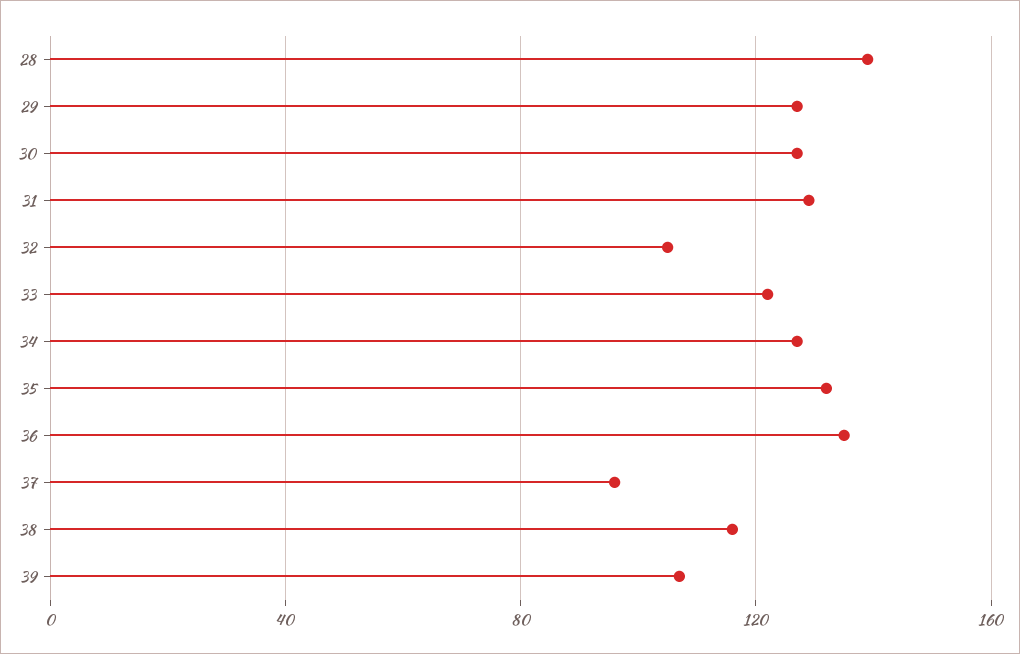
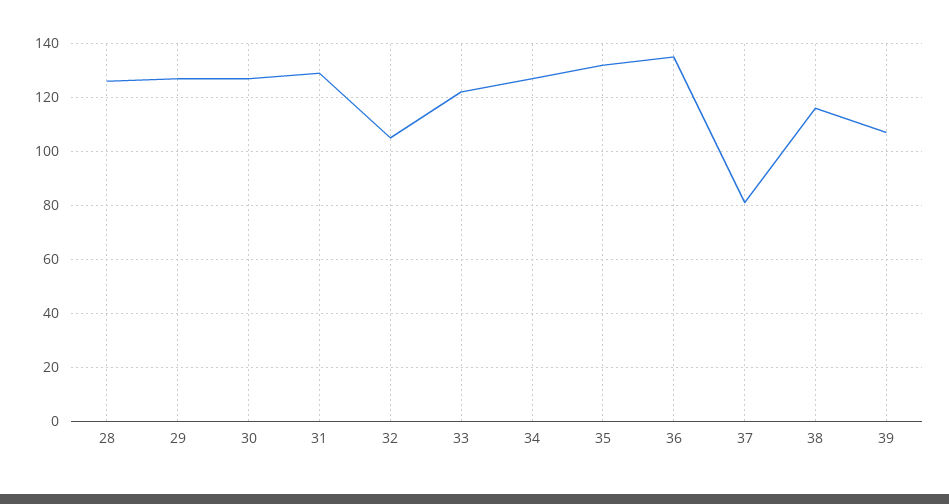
  {
-   "28": 140,
+   "28": 125,
    "29": 125,
    "30": 125,
    "31": 130,
    "32": 105,
    "33": 120,
    "34": 125,
    "35": 130,
    "36": 135,
-   "37": 95,
+   "37": 80,
    "38": 115,
    "39": 105
  }

